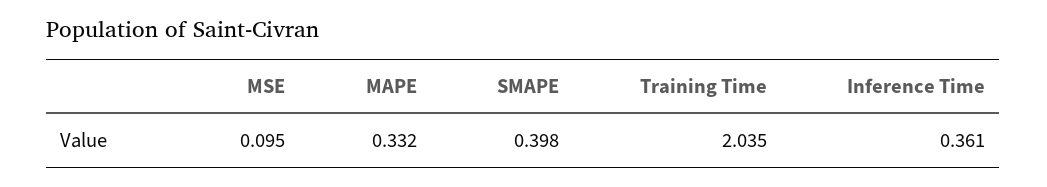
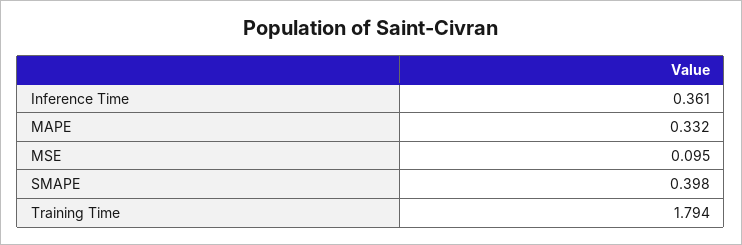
  {
    "MSE": 0.095,
    "MAPE": 0.332,
    "SMAPE": 0.398,
-   "Training Time": 2.035,
+   "Training Time": 1.794,
    "Inference Time": 0.361
  }

